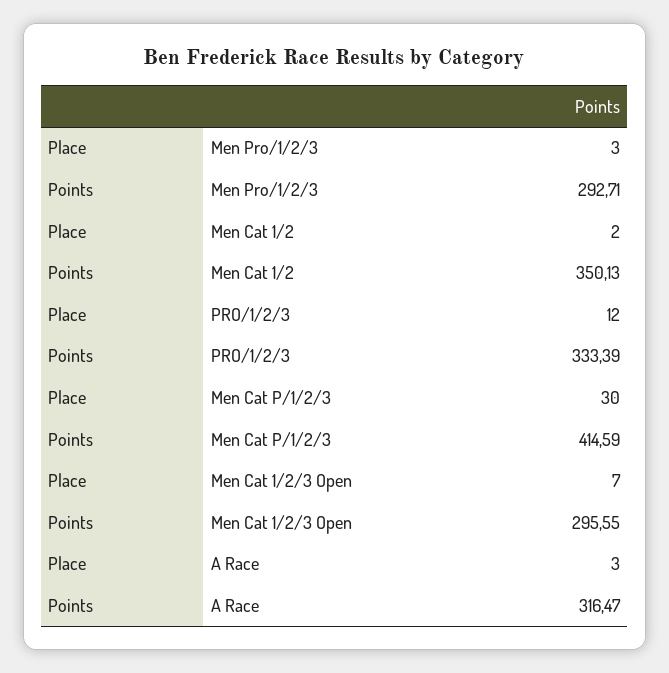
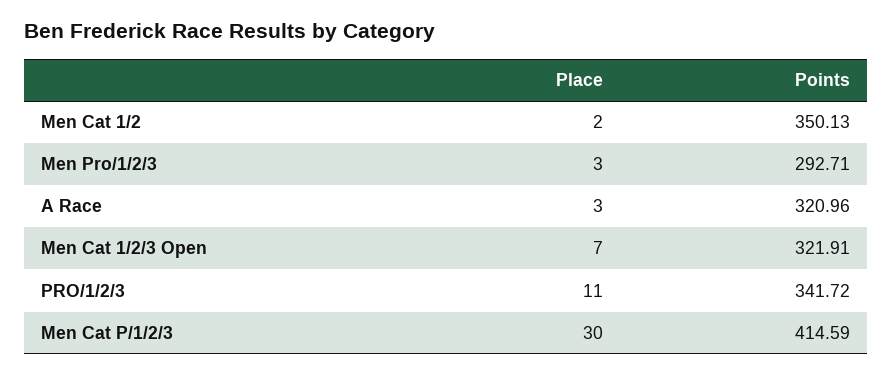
  {
    "Place": {
      "Men Pro/1/2/3": 3,
      "Men Cat 1/2": 2,
-     "PRO/1/2/3": 12,
+     "PRO/1/2/3": 11,
      "Men Cat P/1/2/3": 30,
      "Men Cat 1/2/3 Open": 7,
      "A Race": 3
    },
    "Points": {
      "Men Pro/1/2/3": 292.71,
      "Men Cat 1/2": 350.13,
-     "PRO/1/2/3": 333.39,
+     "PRO/1/2/3": 341.72,
      "Men Cat P/1/2/3": 414.59,
-     "Men Cat 1/2/3 Open": 295.55,
+     "Men Cat 1/2/3 Open": 321.91,
-     "A Race": 316.47
+     "A Race": 320.96
    }
  }

